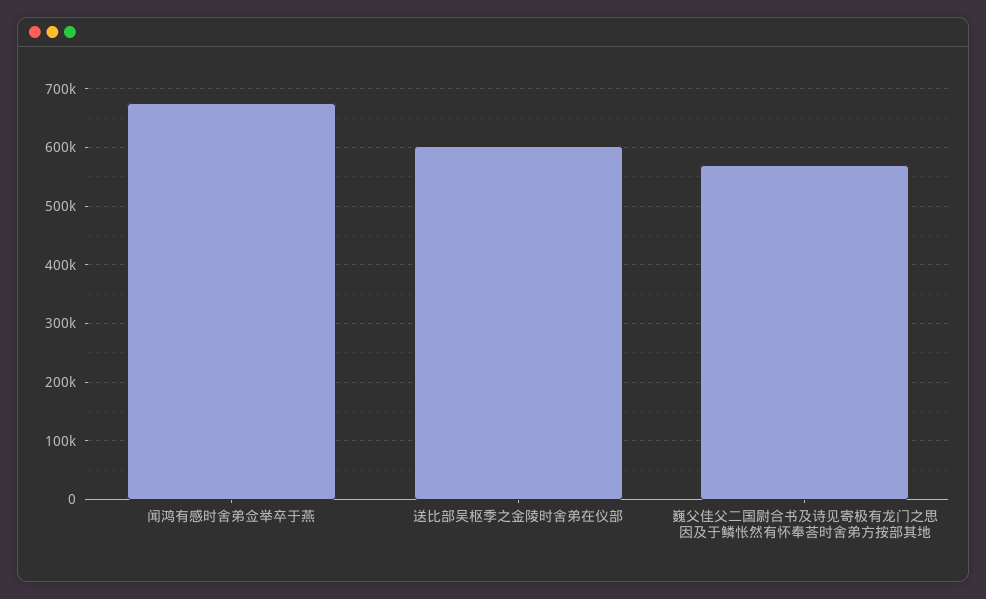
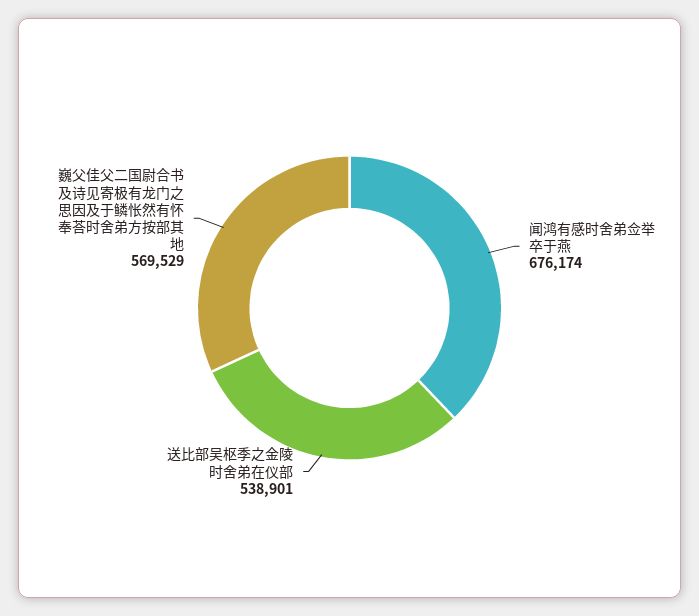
  {
    "闻鸿有感时舍弟佥举卒于燕": 676174,
-   "送比部吴枢季之金陵时舍弟在仪部": 600000,
+   "送比部吴枢季之金陵时舍弟在仪部": 538901,
    "巍父佳父二国尉合书及诗见寄极有龙门之思因及于鳞怅然有怀奉荅时舍弟方按部其地": 569529
  }

